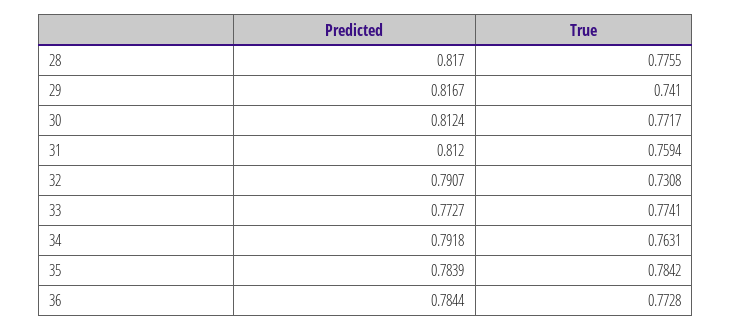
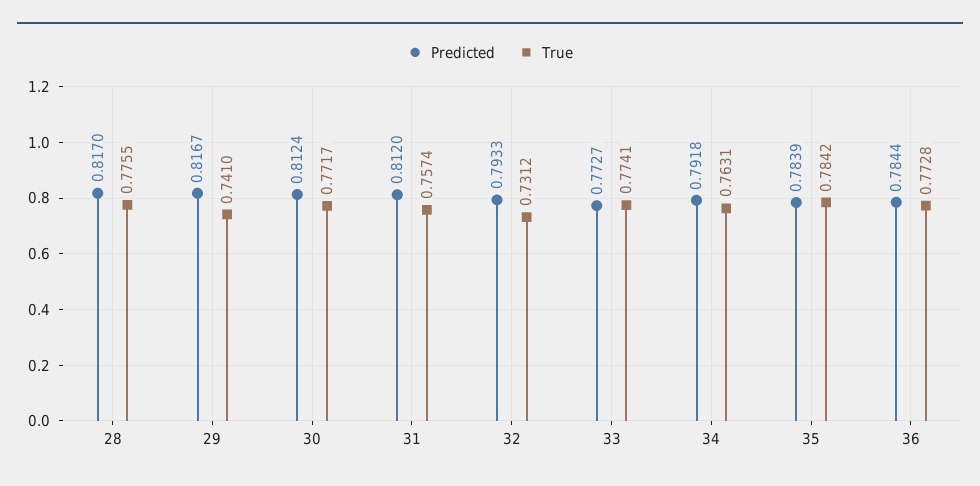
  {
    "Predicted": {
      "28": 0.817,
      "29": 0.8167,
      "30": 0.8124,
      "31": 0.812,
-     "32": 0.7907,
+     "32": 0.7933,
      "33": 0.7727,
      "34": 0.7918,
      "35": 0.7839,
      "36": 0.7844
    },
    "True": {
      "28": 0.7755,
      "29": 0.741,
      "30": 0.7717,
-     "31": 0.7594,
+     "31": 0.7574,
-     "32": 0.7308,
+     "32": 0.7312,
      "33": 0.7741,
      "34": 0.7631,
      "35": 0.7842,
      "36": 0.7728
    }
  }

